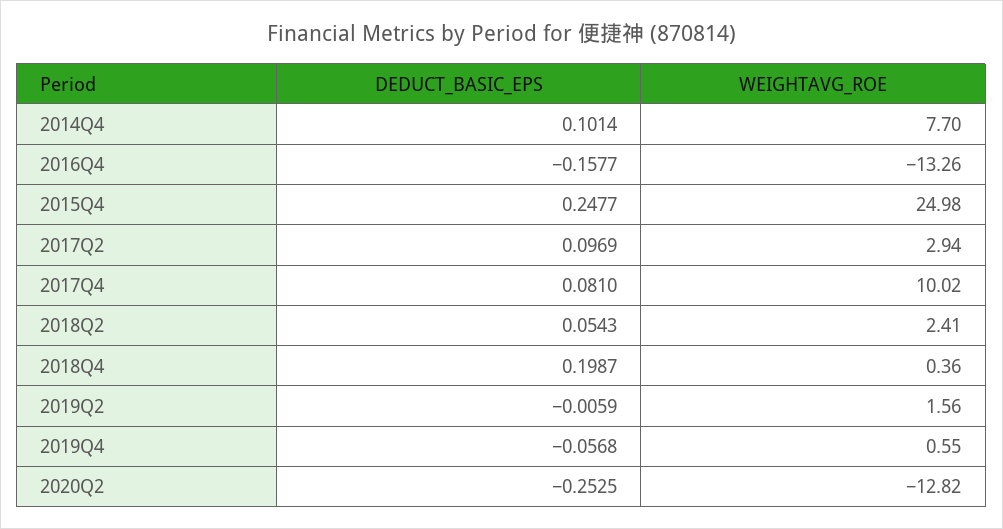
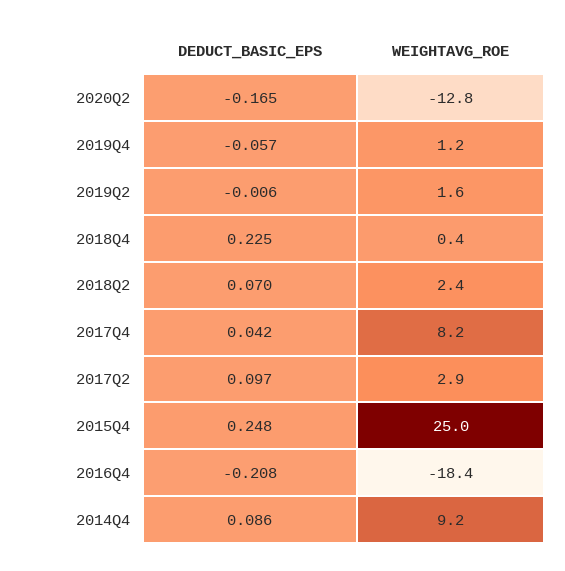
  {
    "DEDUCT_BASIC_EPS": {
-     "2014Q4": 0.1014,
+     "2014Q4": 0.086,
-     "2016Q4": -0.1577,
+     "2016Q4": -0.208,
      "2015Q4": 0.2477,
      "2017Q2": 0.0969,
-     "2017Q4": 0.081,
+     "2017Q4": 0.042,
-     "2018Q2": 0.0543,
+     "2018Q2": 0.07,
-     "2018Q4": 0.1987,
+     "2018Q4": 0.225,
      "2019Q2": -0.0059,
      "2019Q4": -0.0568,
-     "2020Q2": -0.2525
+     "2020Q2": -0.165
    },
    "WEIGHTAVG_ROE": {
-     "2014Q4": 7.7,
+     "2014Q4": 9.2,
-     "2016Q4": -13.26,
+     "2016Q4": -18.4,
      "2015Q4": 24.98,
      "2017Q2": 2.94,
-     "2017Q4": 10.02,
+     "2017Q4": 8.2,
      "2018Q2": 2.41,
      "2018Q4": 0.36,
      "2019Q2": 1.56,
-     "2019Q4": 0.55,
+     "2019Q4": 1.2,
      "2020Q2": -12.82
    }
  }

